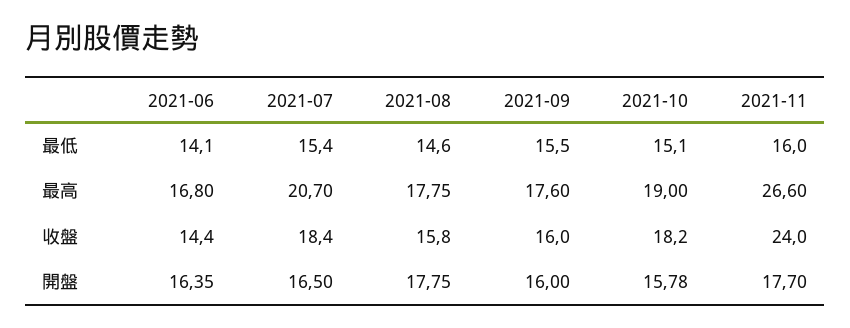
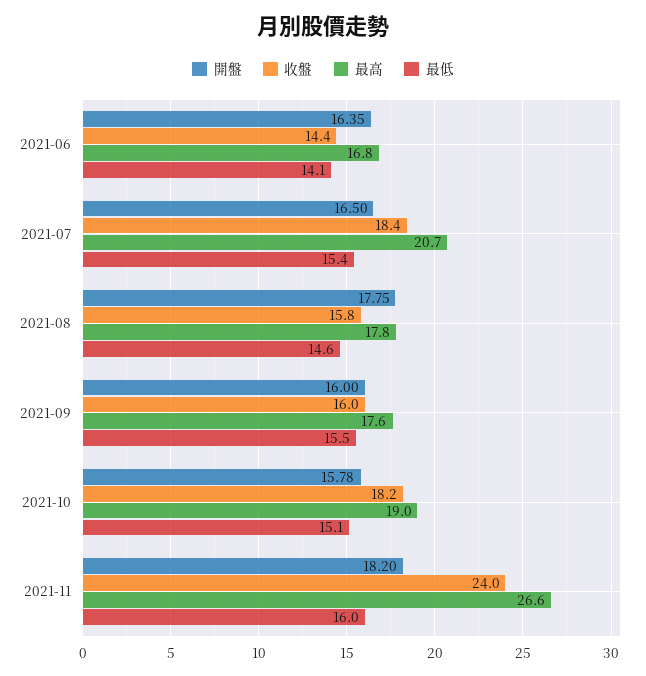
  {
    "最低": {
      "2021-06": 14.1,
      "2021-07": 15.4,
      "2021-08": 14.6,
      "2021-09": 15.5,
      "2021-10": 15.1,
      "2021-11": 16
    },
    "最高": {
      "2021-06": 16.8,
      "2021-07": 20.7,
      "2021-08": 17.75,
      "2021-09": 17.6,
      "2021-10": 19,
      "2021-11": 26.6
    },
    "收盤": {
      "2021-06": 14.4,
      "2021-07": 18.4,
      "2021-08": 15.8,
      "2021-09": 16,
      "2021-10": 18.2,
      "2021-11": 24
    },
    "開盤": {
      "2021-06": 16.35,
      "2021-07": 16.5,
      "2021-08": 17.75,
      "2021-09": 16,
      "2021-10": 15.78,
-     "2021-11": 17.7
+     "2021-11": 18.2
    }
  }

